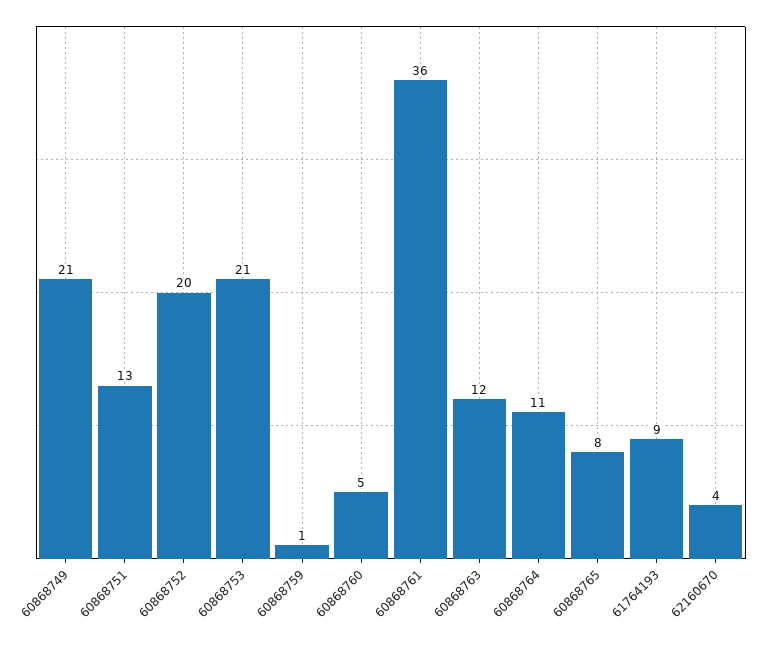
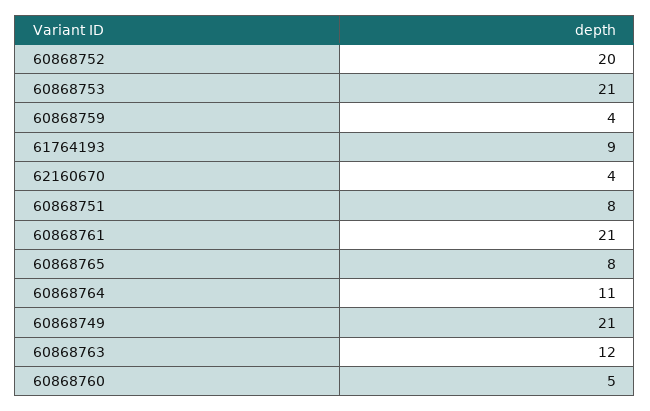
  {
    "60868749": 21,
-   "60868751": 13,
+   "60868751": 8,
    "60868752": 20,
    "60868753": 21,
-   "60868759": 1,
+   "60868759": 4,
    "60868760": 5,
-   "60868761": 36,
+   "60868761": 21,
    "60868763": 12,
    "60868764": 11,
    "60868765": 8,
    "61764193": 9,
    "62160670": 4
  }

